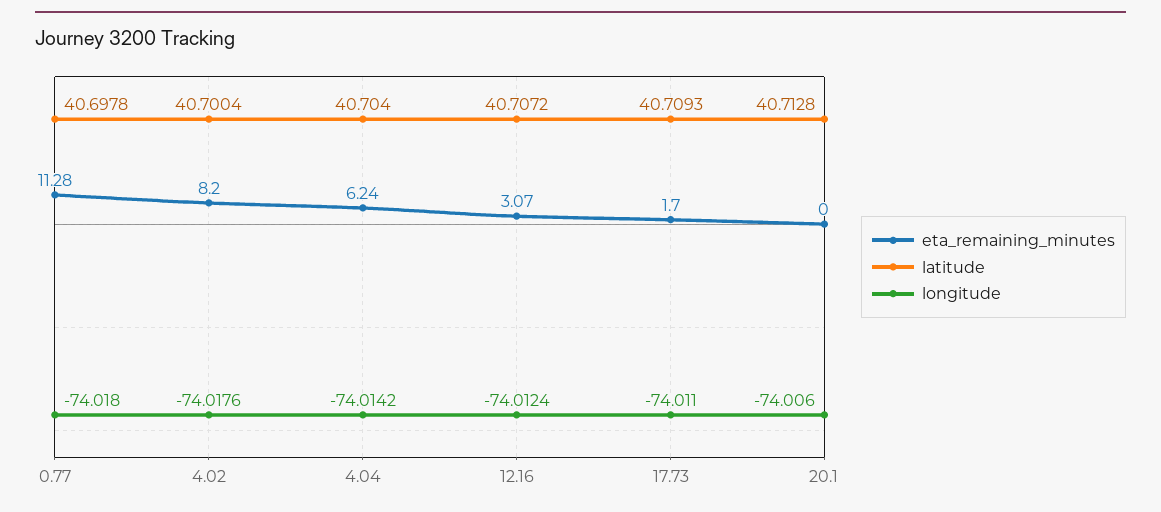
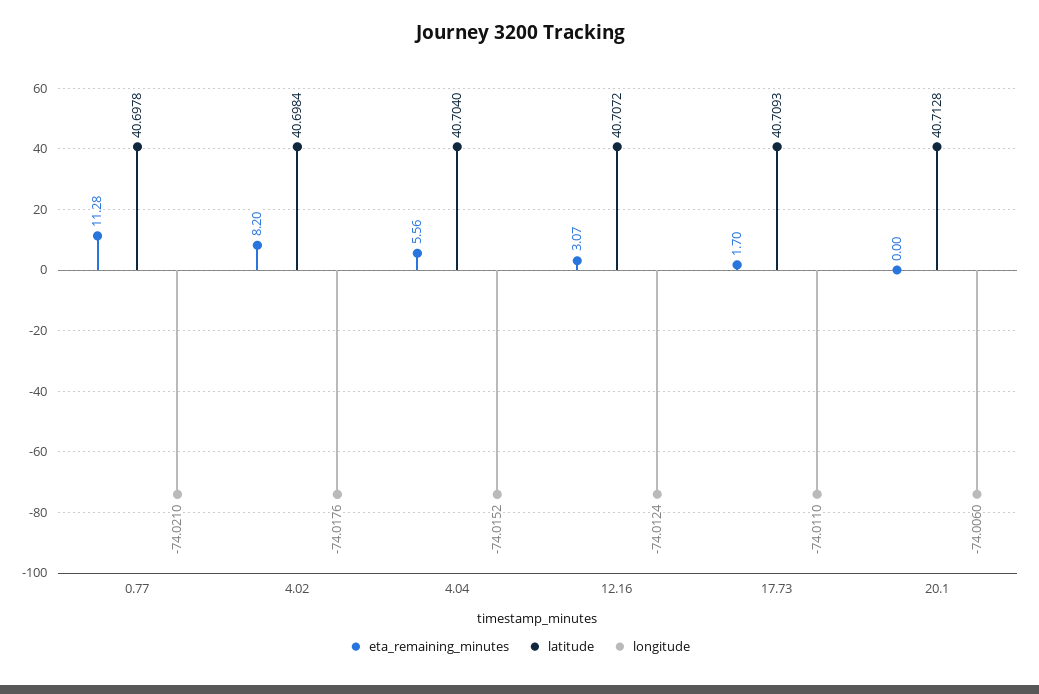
  {
    "eta_remaining_minutes": {
      "0.77": 11.28,
      "4.02": 8.2,
-     "4.04": 6.24,
+     "4.04": 5.56,
      "12.16": 3.07,
      "17.73": 1.7,
      "20.1": 0
    },
    "latitude": {
      "0.77": 40.6978,
-     "4.02": 40.7004,
+     "4.02": 40.6984,
      "4.04": 40.704,
      "12.16": 40.7072,
      "17.73": 40.7093,
      "20.1": 40.7128
    },
    "longitude": {
-     "0.77": -74.018,
+     "0.77": -74.021,
      "4.02": -74.0176,
-     "4.04": -74.0142,
+     "4.04": -74.0152,
      "12.16": -74.0124,
      "17.73": -74.011,
      "20.1": -74.006
    }
  }

